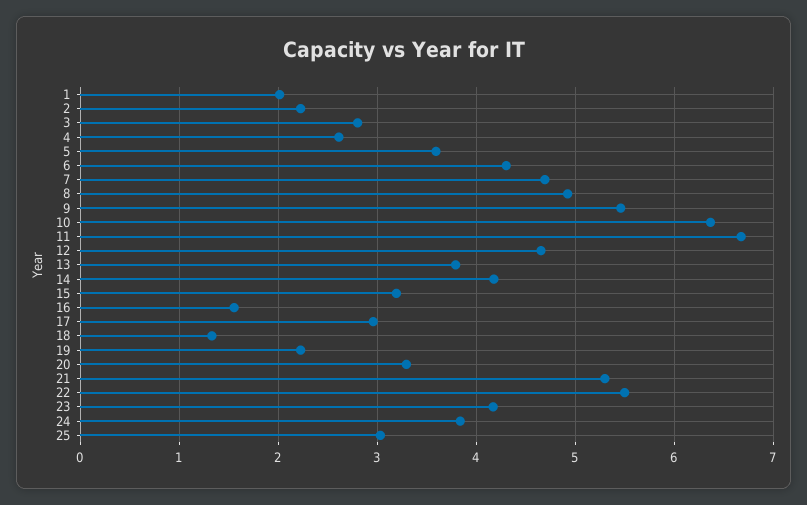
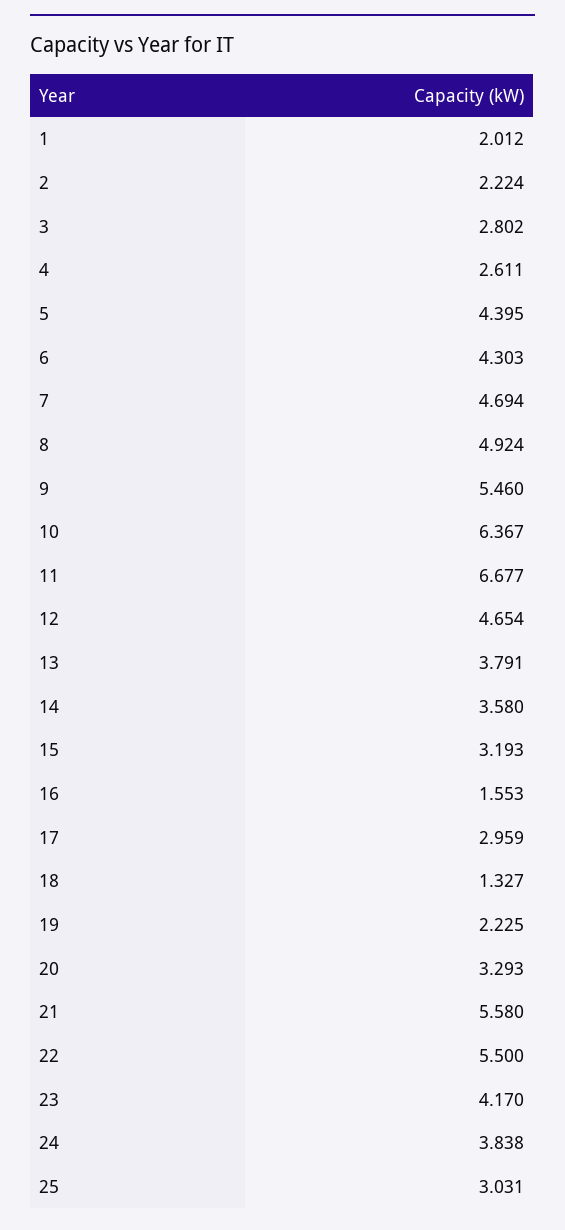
  {
    "1": 2.012,
    "2": 2.224,
    "3": 2.802,
    "4": 2.611,
-   "5": 3.6,
+   "5": 4.395,
    "6": 4.303,
    "7": 4.694,
    "8": 4.924,
    "9": 5.46,
    "10": 6.367,
    "11": 6.677,
    "12": 4.654,
    "13": 3.791,
-   "14": 4.2,
+   "14": 3.58,
    "15": 3.193,
    "16": 1.553,
    "17": 2.959,
    "18": 1.327,
    "19": 2.225,
    "20": 3.293,
-   "21": 5.3,
+   "21": 5.58,
    "22": 5.5,
    "23": 4.17,
    "24": 3.838,
    "25": 3.031
  }

